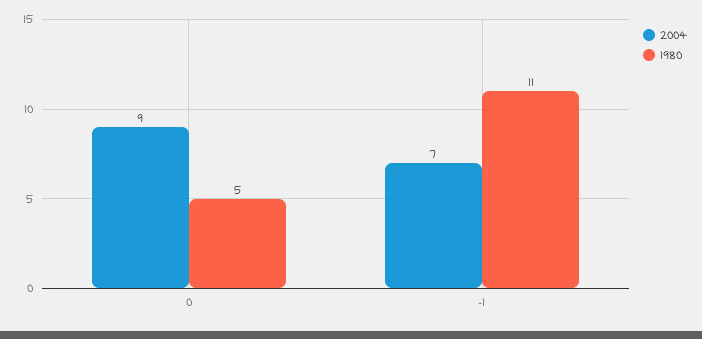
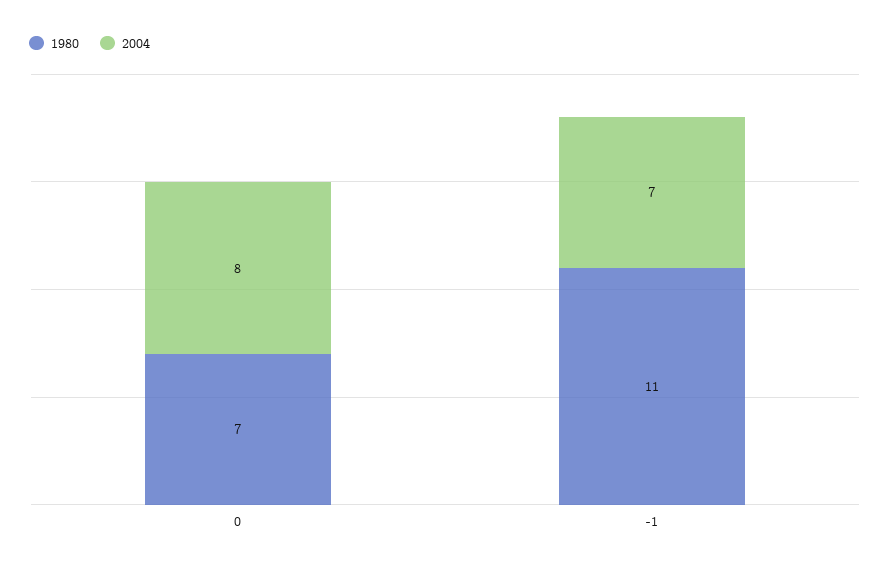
  {
    "2004": {
-     "0": 9,
+     "0": 8,
      "-1": 7
    },
    "1980": {
-     "0": 5,
+     "0": 7,
      "-1": 11
    }
  }

